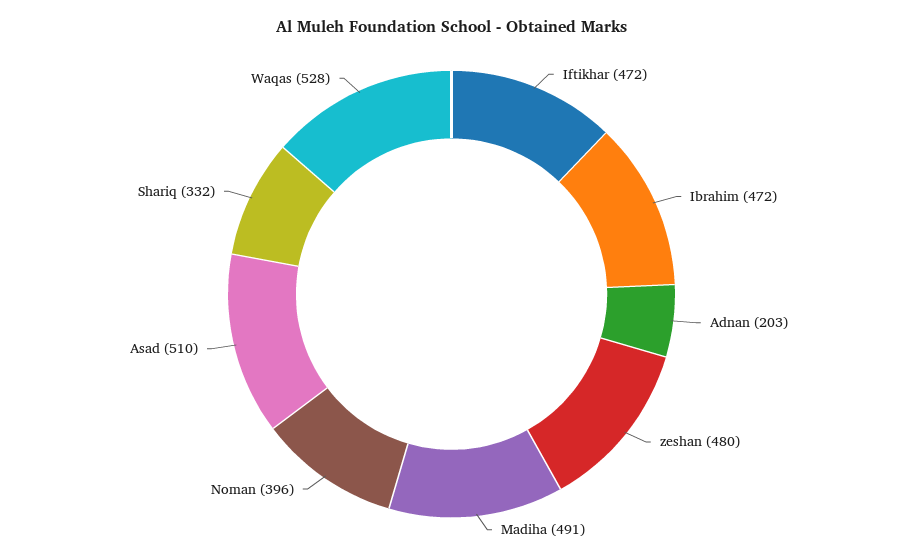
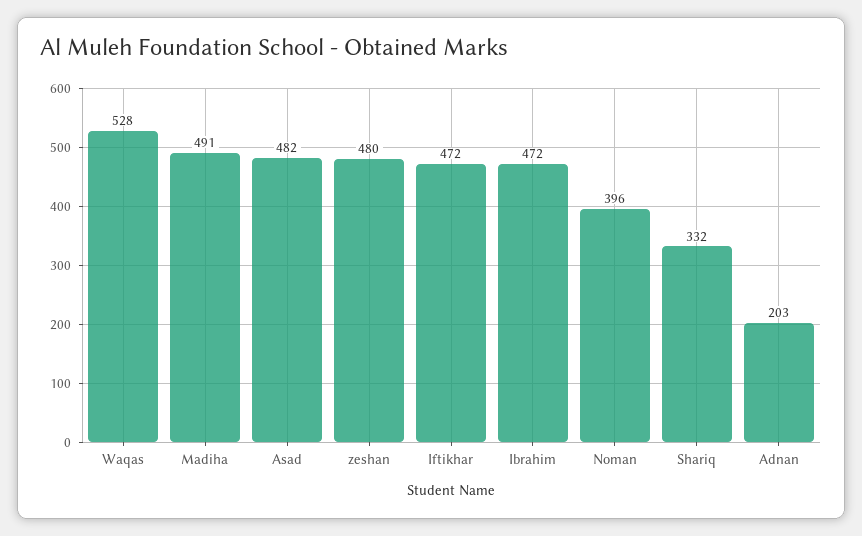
  {
    "Iftikhar": 472,
    "Ibrahim": 472,
    "Adnan": 203,
    "zeshan": 480,
    "Madiha": 491,
    "Noman": 396,
-   "Asad": 510,
+   "Asad": 482,
    "Shariq": 332,
    "Waqas": 528
  }

